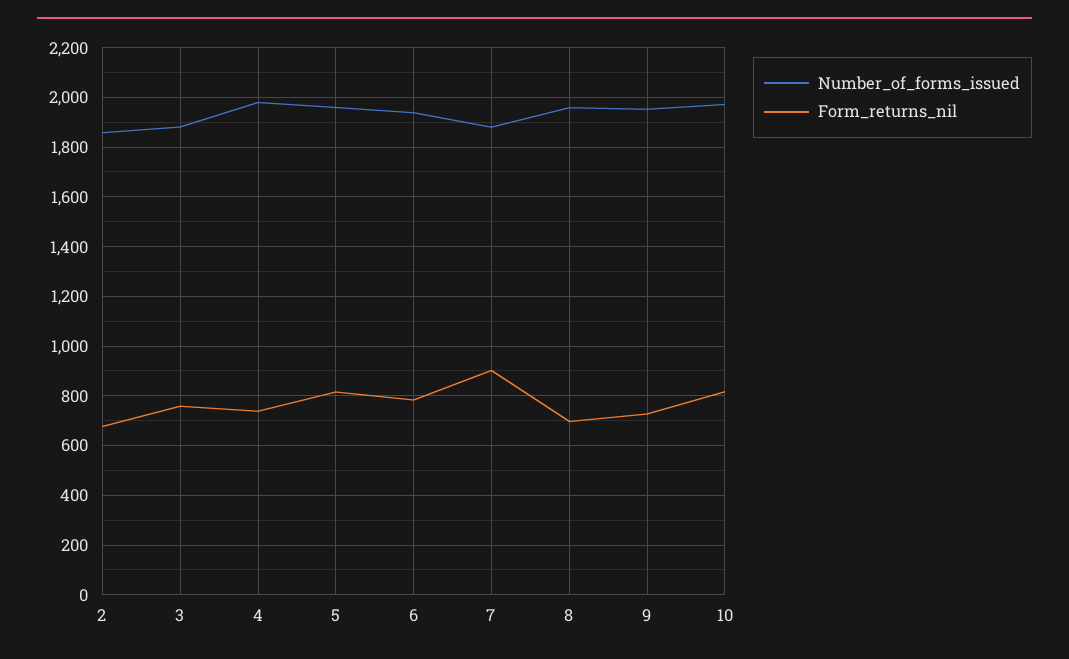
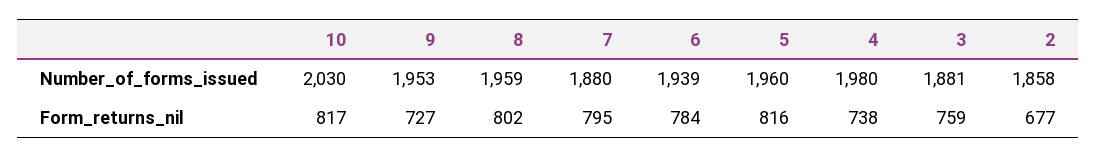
  {
    "Number_of_forms_issued": {
      "2": 1858,
      "3": 1881,
      "4": 1980,
      "5": 1960,
      "6": 1939,
      "7": 1880,
      "8": 1959,
      "9": 1953,
-     "10": 1975
+     "10": 2030
    },
    "Form_returns_nil": {
      "2": 677,
      "3": 759,
      "4": 738,
      "5": 816,
      "6": 784,
-     "7": 900,
+     "7": 795,
-     "8": 700,
+     "8": 802,
      "9": 727,
      "10": 817
    }
  }

